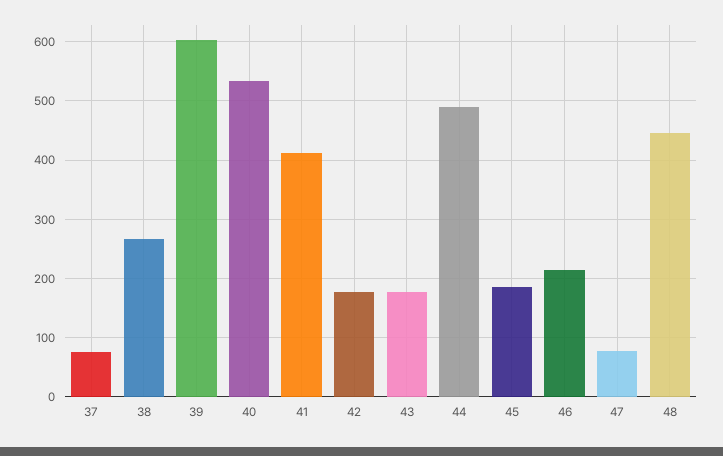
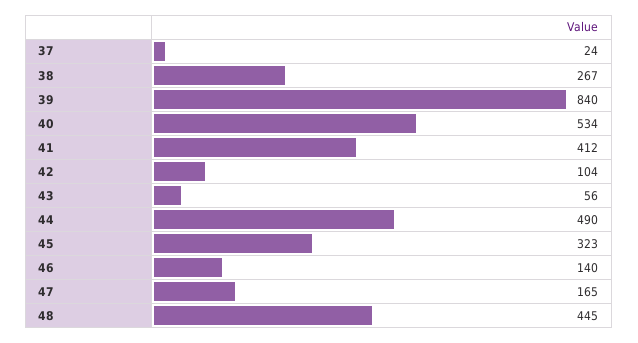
  {
-   "37": 80,
+   "37": 24,
    "38": 267,
-   "39": 600,
+   "39": 840,
    "40": 534,
    "41": 412,
-   "42": 180,
+   "42": 104,
-   "43": 180,
+   "43": 56,
    "44": 490,
-   "45": 180,
+   "45": 323,
-   "46": 220,
+   "46": 140,
-   "47": 80,
+   "47": 165,
    "48": 445
  }

